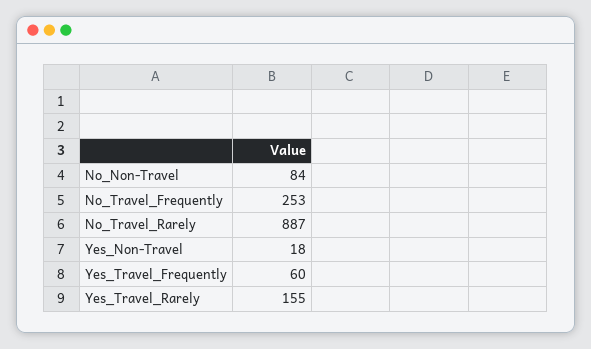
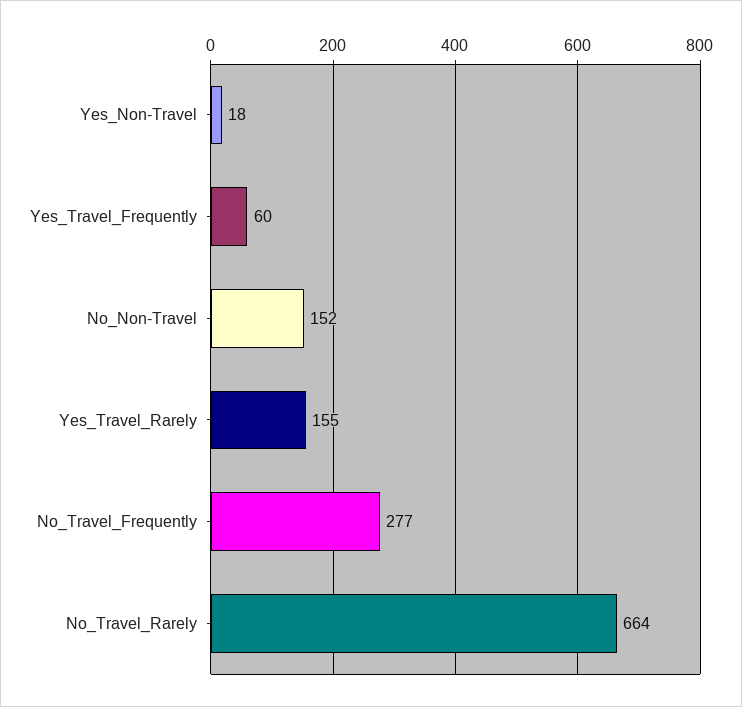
  {
-   "No_Non-Travel": 84,
+   "No_Non-Travel": 152,
-   "No_Travel_Frequently": 253,
+   "No_Travel_Frequently": 277,
-   "No_Travel_Rarely": 887,
+   "No_Travel_Rarely": 664,
    "Yes_Non-Travel": 18,
    "Yes_Travel_Frequently": 60,
    "Yes_Travel_Rarely": 155
  }

